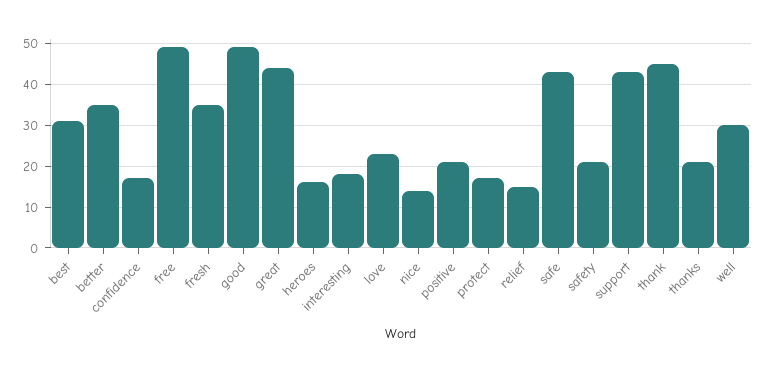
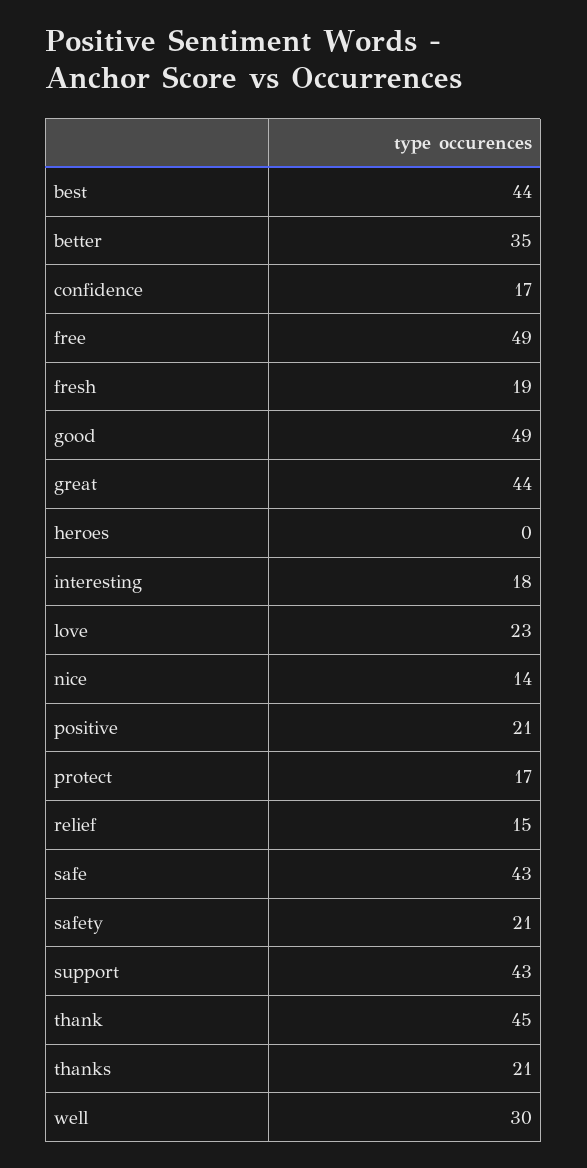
  {
-   "best": 30,
+   "best": 44,
    "better": 35,
    "confidence": 17,
    "free": 49,
-   "fresh": 35,
+   "fresh": 19,
    "good": 49,
    "great": 44,
-   "heroes": 15,
+   "heroes": 0,
    "interesting": 18,
    "love": 23,
    "nice": 14,
    "positive": 21,
    "protect": 17,
    "relief": 15,
    "safe": 43,
    "safety": 21,
    "support": 43,
    "thank": 45,
    "thanks": 21,
    "well": 30
  }

